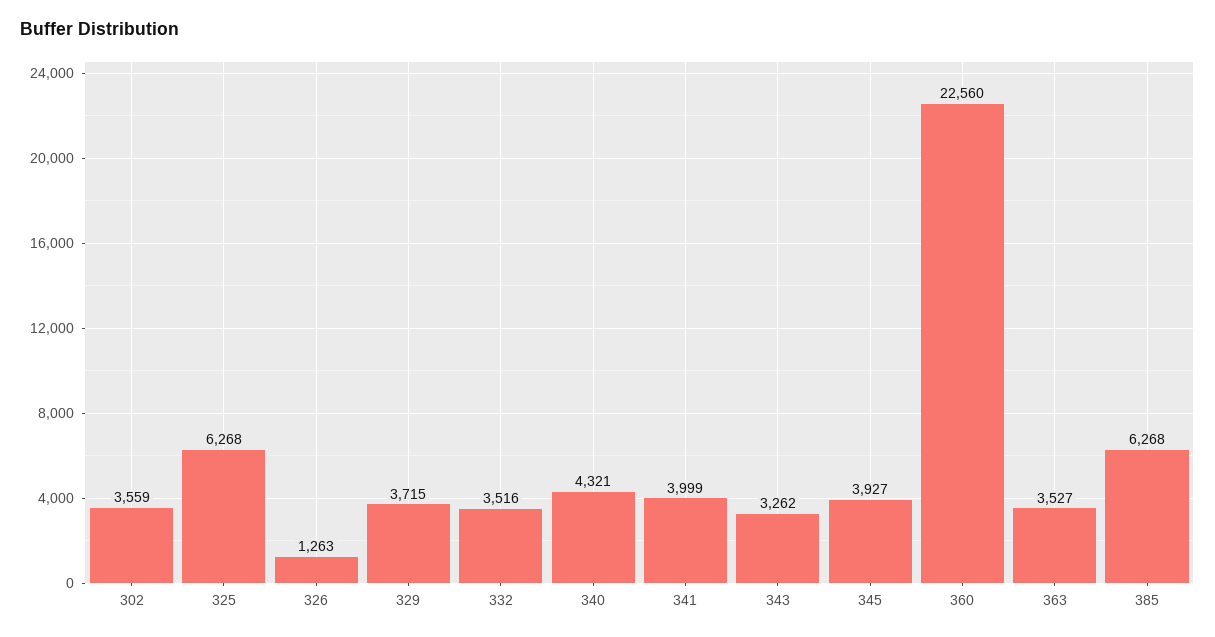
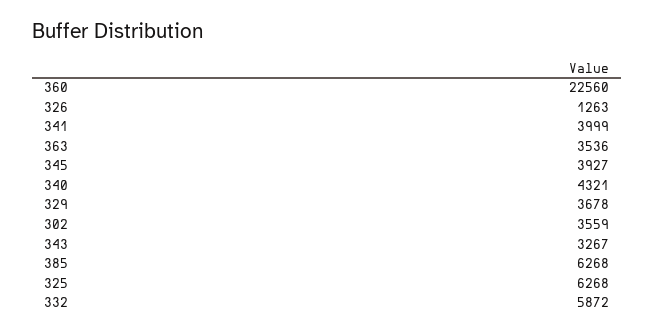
  {
    "302": 3559,
    "325": 6268,
    "326": 1263,
-   "329": 3715,
+   "329": 3678,
-   "332": 3516,
+   "332": 5872,
    "340": 4321,
    "341": 3999,
-   "343": 3262,
+   "343": 3267,
    "345": 3927,
    "360": 22560,
-   "363": 3527,
+   "363": 3536,
    "385": 6268
  }

